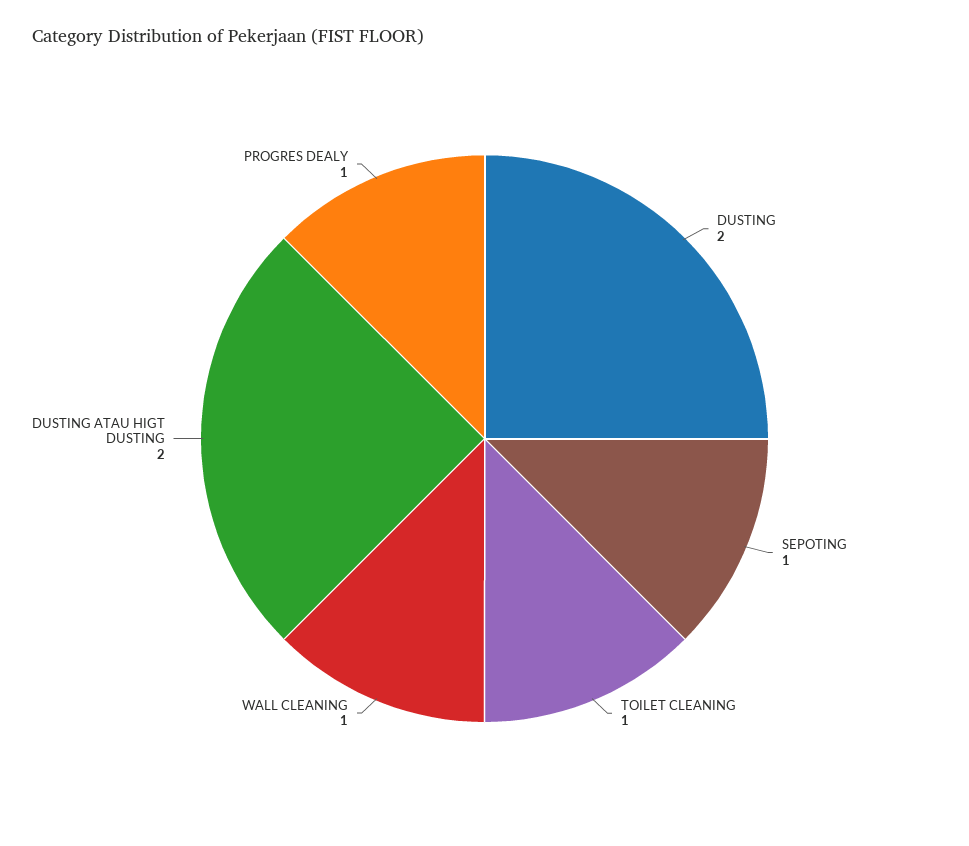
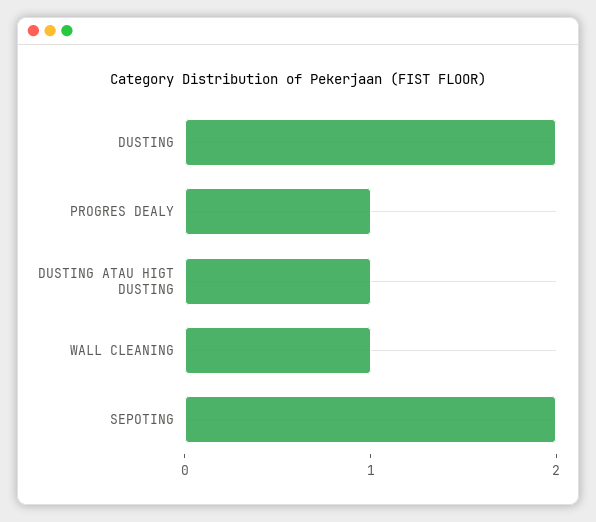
  {
    "DUSTING": 2,
-   "SEPOTING": 1,
+   "SEPOTING": 2,
-   "TOILET CLEANING": 1,
    "WALL CLEANING": 1,
-   "DUSTING ATAU HIGT DUSTING": 2,
+   "DUSTING ATAU HIGT DUSTING": 1,
    "PROGRES DEALY": 1
  }

